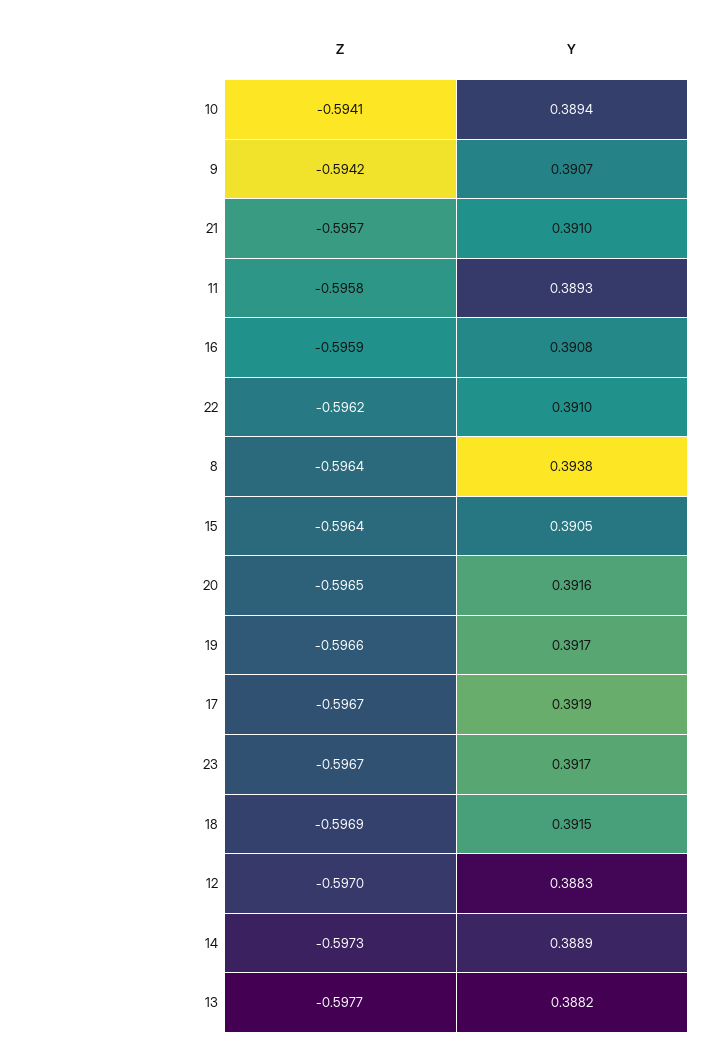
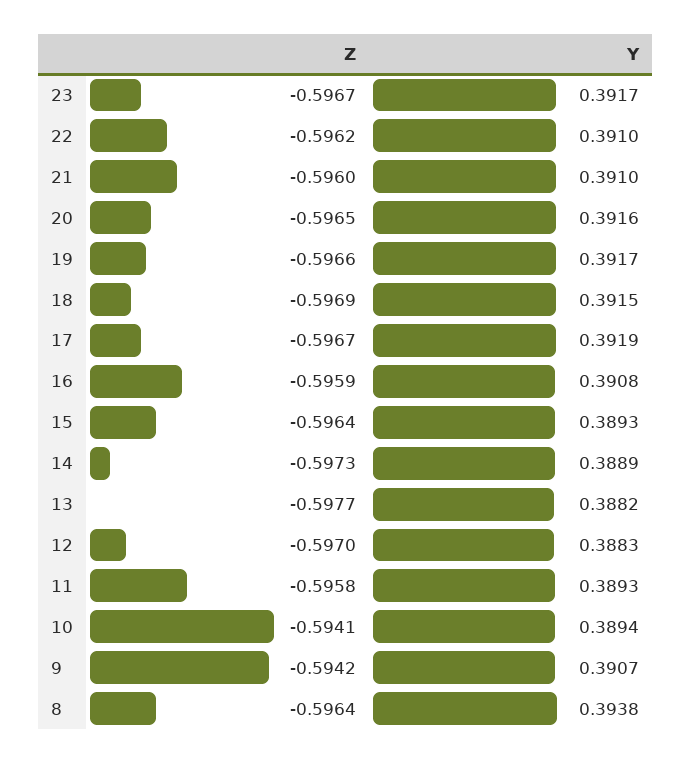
  {
    "Z": {
      "10": -0.5941,
      "9": -0.5942,
-     "21": -0.5957,
+     "21": -0.596,
      "11": -0.5958,
      "16": -0.5959,
      "22": -0.5962,
      "8": -0.5964,
      "15": -0.5964,
      "20": -0.5965,
      "19": -0.5966,
      "17": -0.5967,
      "23": -0.5967,
      "18": -0.5969,
      "12": -0.597,
      "14": -0.5973,
      "13": -0.5977
    },
    "Y": {
      "10": 0.3894,
      "9": 0.3907,
      "21": 0.391,
      "11": 0.3893,
      "16": 0.3908,
      "22": 0.391,
      "8": 0.3938,
-     "15": 0.3905,
+     "15": 0.3893,
      "20": 0.3916,
      "19": 0.3917,
      "17": 0.3919,
      "23": 0.3917,
      "18": 0.3915,
      "12": 0.3883,
      "14": 0.3889,
      "13": 0.3882
    }
  }

